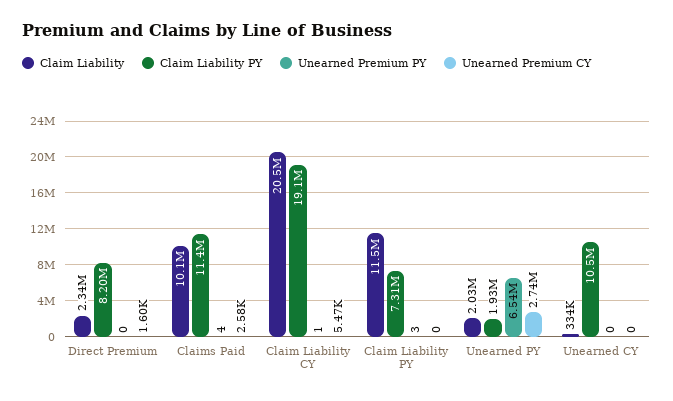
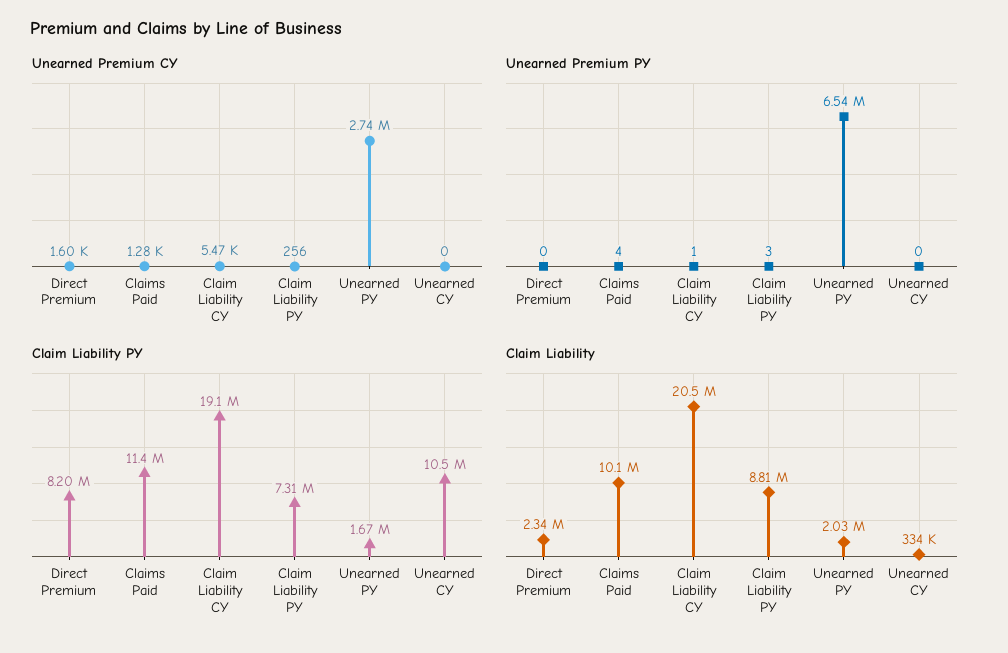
  {
    "Claim Liability": {
      "Direct Premium": 2340000,
      "Claims Paid": 10100000,
      "Claim Liability CY": 20500000,
-     "Claim Liability PY": 11500000,
+     "Claim Liability PY": 8810000,
      "Unearned PY": 2030000,
      "Unearned CY": 334000
    },
    "Claim Liability PY": {
      "Direct Premium": 8200000,
      "Claims Paid": 11400000,
      "Claim Liability CY": 19100000,
      "Claim Liability PY": 7310000,
-     "Unearned PY": 1930000,
+     "Unearned PY": 1670000,
      "Unearned CY": 10500000
    },
    "Unearned Premium PY": {
      "Direct Premium": 0,
      "Claims Paid": 4,
      "Claim Liability CY": 1,
      "Claim Liability PY": 3,
      "Unearned PY": 6540000,
      "Unearned CY": 0
    },
    "Unearned Premium CY": {
      "Direct Premium": 1600,
-     "Claims Paid": 2580,
+     "Claims Paid": 1280,
      "Claim Liability CY": 5470,
-     "Claim Liability PY": 0,
+     "Claim Liability PY": 256,
      "Unearned PY": 2740000,
      "Unearned CY": 0
    }
  }

